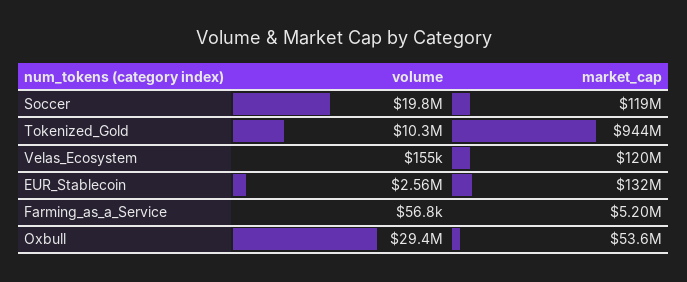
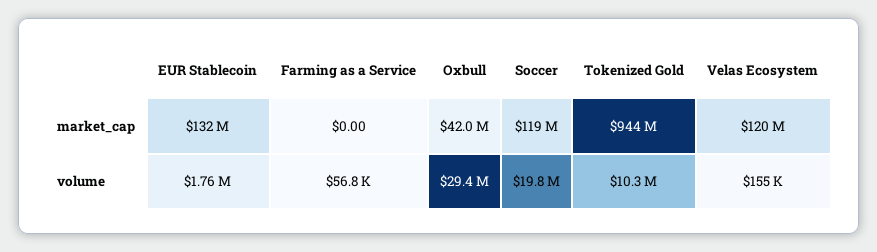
  {
    "volume": {
      "Soccer": 19800000,
      "Tokenized_Gold": 10300000,
      "Velas_Ecosystem": 155000,
-     "EUR_Stablecoin": 2560000,
+     "EUR_Stablecoin": 1760000,
      "Farming_as_a_Service": 56800,
      "Oxbull": 29400000
    },
    "market_cap": {
      "Soccer": 119000000,
      "Tokenized_Gold": 944000000,
      "Velas_Ecosystem": 120000000,
      "EUR_Stablecoin": 132000000,
-     "Farming_as_a_Service": 5200000,
+     "Farming_as_a_Service": 0,
-     "Oxbull": 53600000
+     "Oxbull": 42000000
    }
  }

